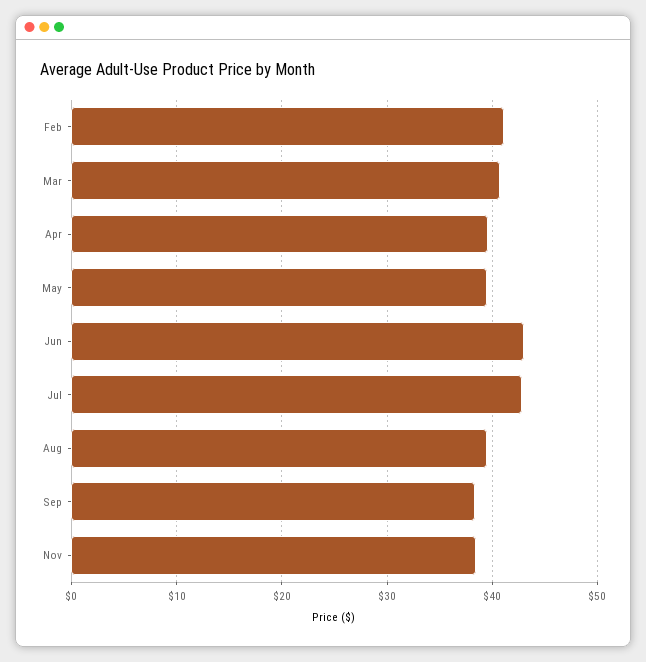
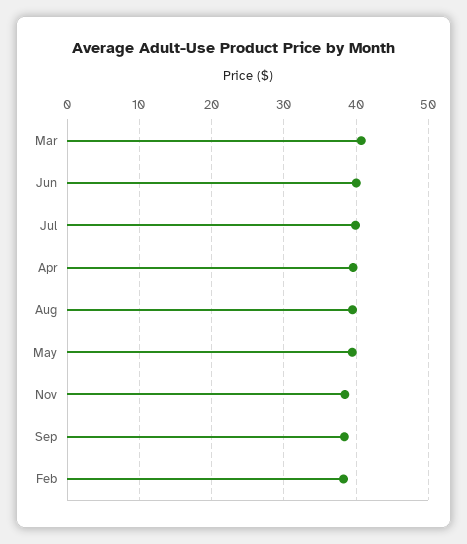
  {
-   "Feb": 41,
+   "Feb": 38,
    "Mar": 41,
    "Apr": 40,
    "May": 39,
-   "Jun": 43,
+   "Jun": 40,
-   "Jul": 43,
+   "Jul": 40,
    "Aug": 39,
    "Sep": 38,
    "Nov": 38
  }

